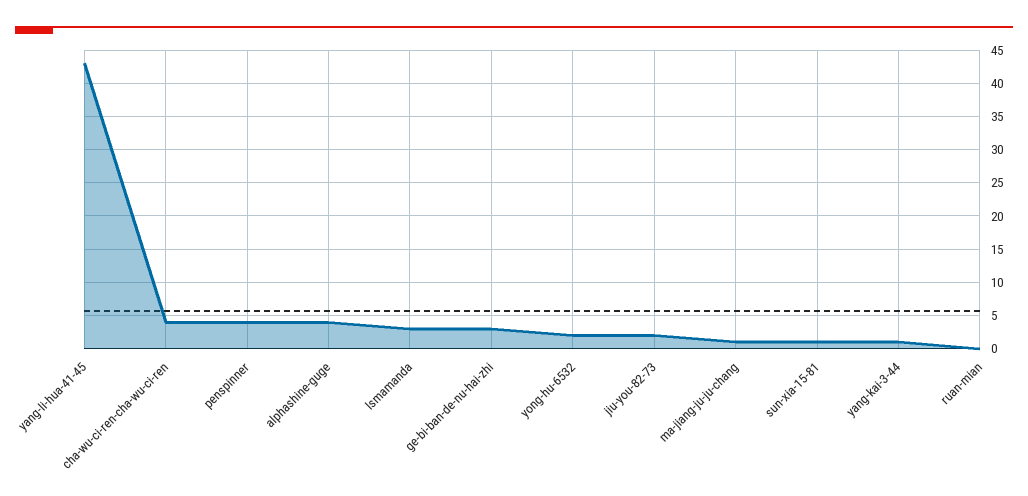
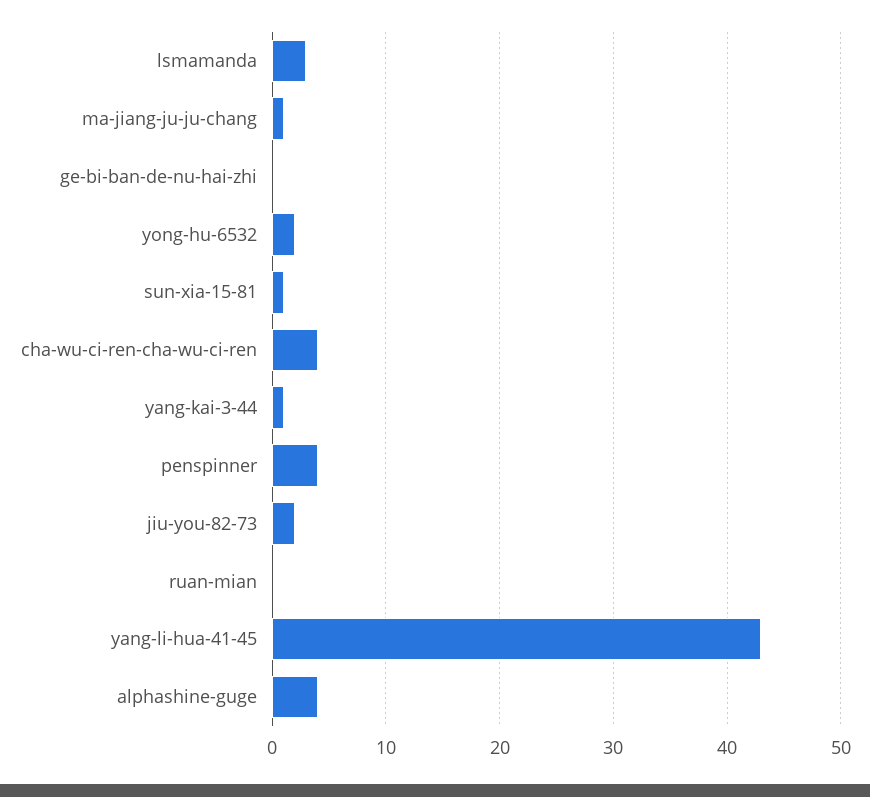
  {
    "yang-li-hua-41-45": 43,
    "cha-wu-ci-ren-cha-wu-ci-ren": 4,
    "penspinner": 4,
    "alphashine-guge": 4,
    "lsmamanda": 3,
-   "ge-bi-ban-de-nu-hai-zhi": 3,
+   "ge-bi-ban-de-nu-hai-zhi": 0,
    "yong-hu-6532": 2,
    "jiu-you-82-73": 2,
    "ma-jiang-ju-ju-chang": 1,
    "sun-xia-15-81": 1,
    "yang-kai-3-44": 1,
    "ruan-mian": 0
  }

